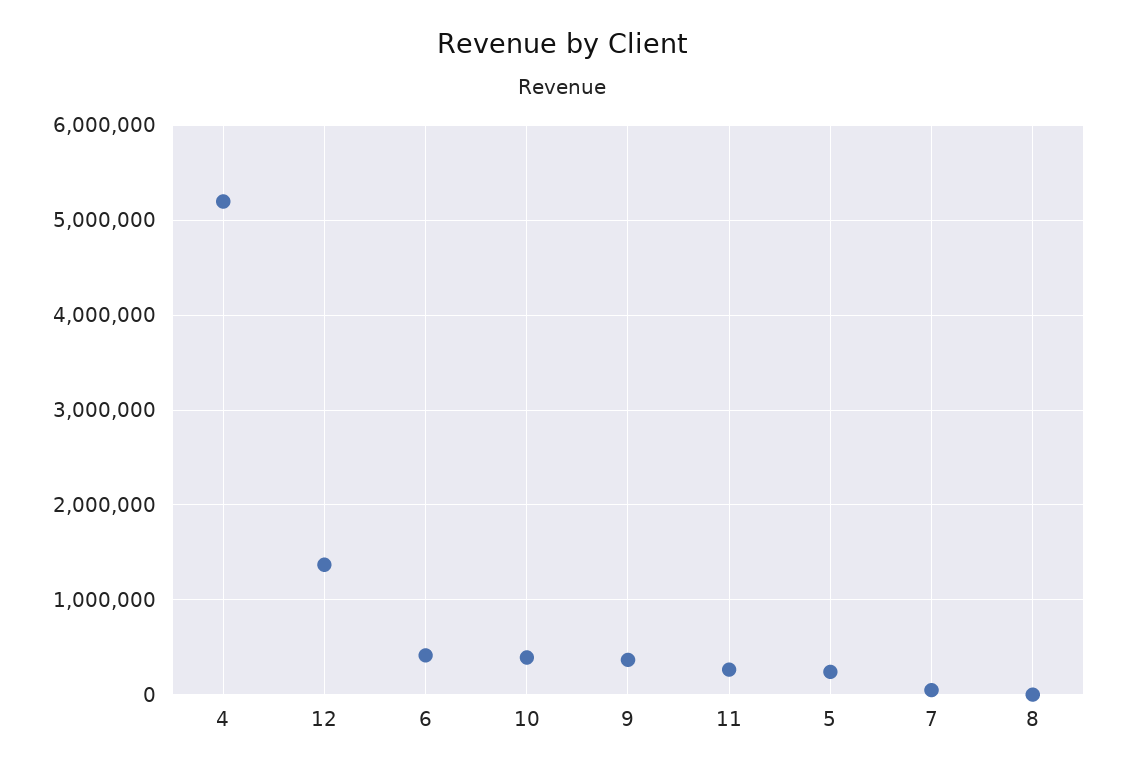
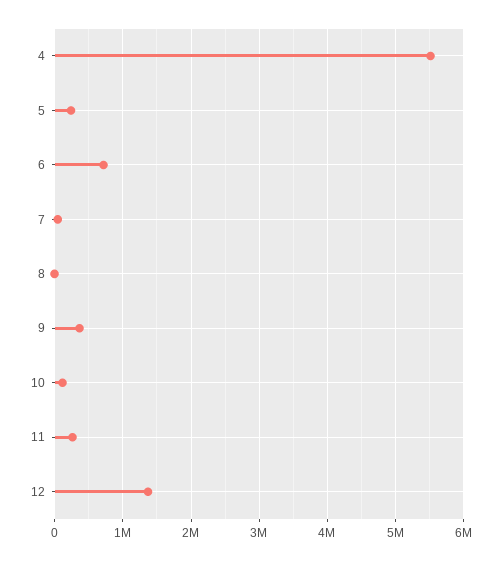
  {
-   "4": 5200000,
+   "4": 5500000,
    "12": 1400000,
-   "6": 400000,
+   "6": 700000,
-   "10": 400000,
+   "10": 100000,
    "9": 400000,
    "11": 300000,
    "5": 200000,
    "7": 0,
    "8": 0
  }

